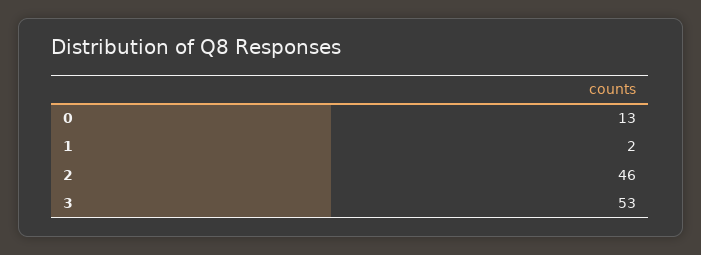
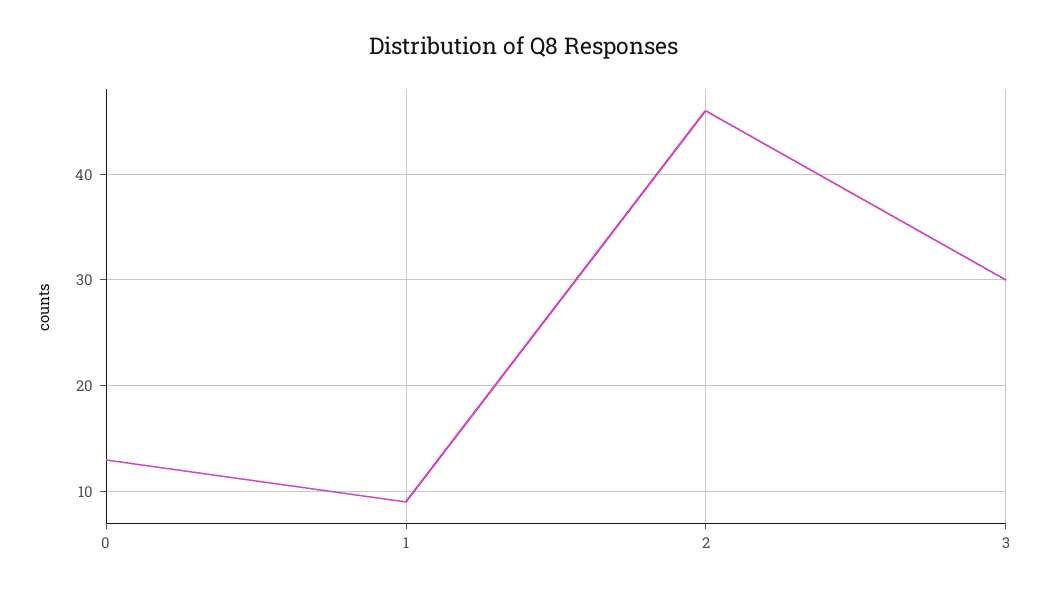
  {
    "0": 13,
-   "1": 2,
+   "1": 9,
    "2": 46,
-   "3": 53
+   "3": 30
  }

